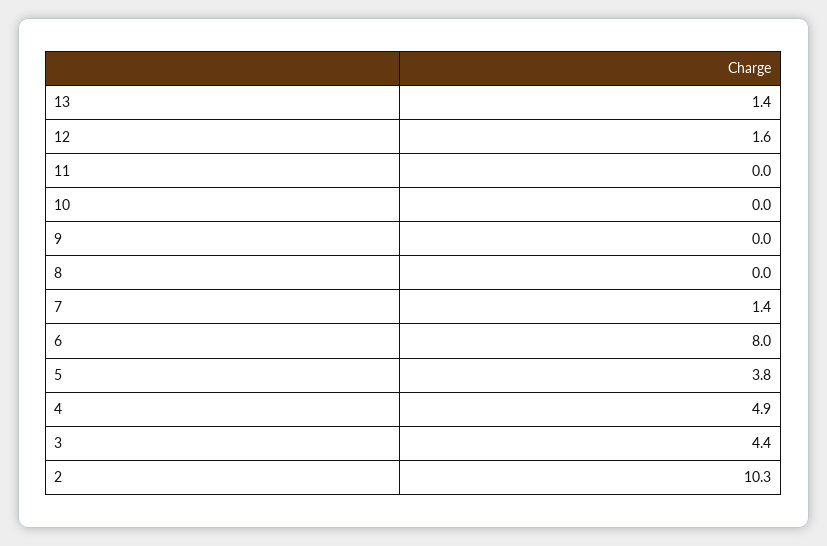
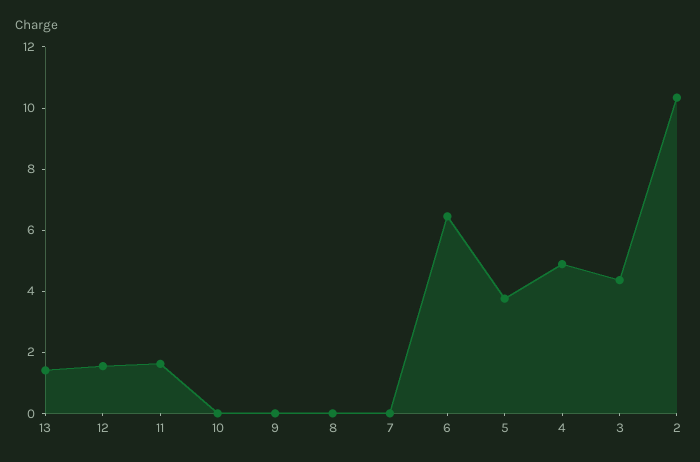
  {
    "13": 1.4,
    "12": 1.6,
-   "11": 0,
+   "11": 1.5,
    "10": 0,
    "9": 0,
    "8": 0,
-   "7": 1.4,
+   "7": 0,
-   "6": 8,
+   "6": 6.5,
    "5": 3.8,
    "4": 4.9,
    "3": 4.4,
    "2": 10.3
  }

